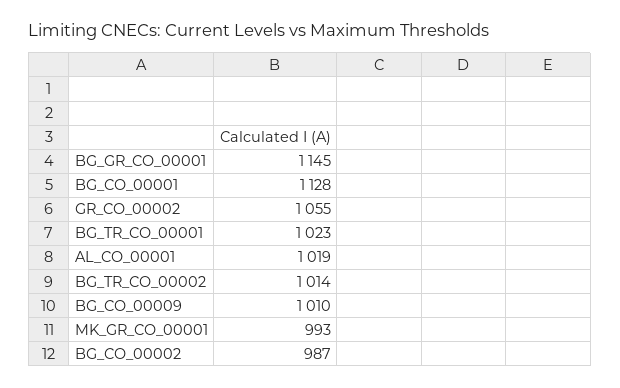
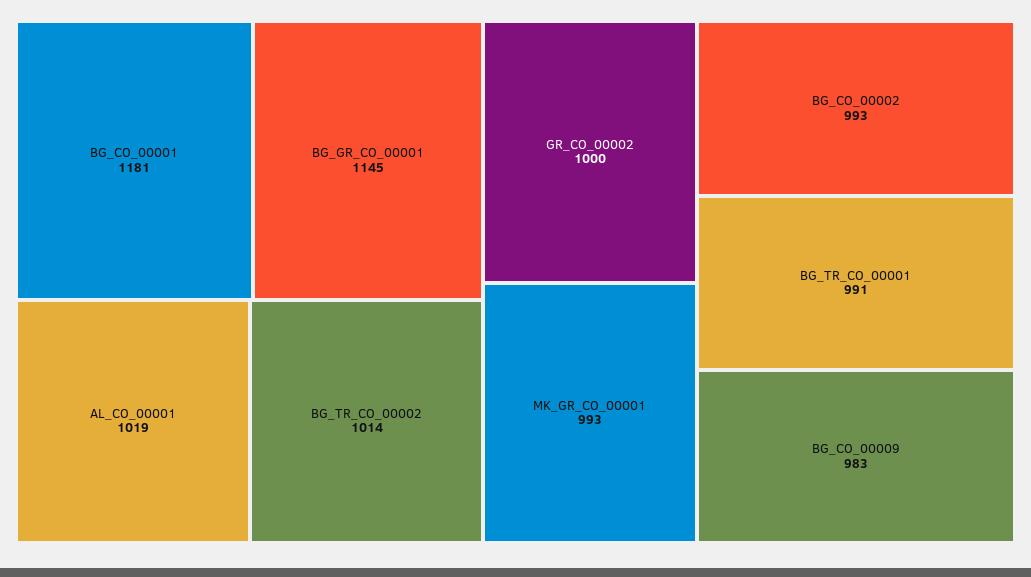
  {
    "BG_GR_CO_00001": 1145,
-   "BG_CO_00001": 1128,
+   "BG_CO_00001": 1181,
-   "GR_CO_00002": 1055,
+   "GR_CO_00002": 1000,
-   "BG_TR_CO_00001": 1023,
+   "BG_TR_CO_00001": 991,
    "AL_CO_00001": 1019,
    "BG_TR_CO_00002": 1014,
-   "BG_CO_00009": 1010,
+   "BG_CO_00009": 983,
    "MK_GR_CO_00001": 993,
-   "BG_CO_00002": 987
+   "BG_CO_00002": 993
  }

